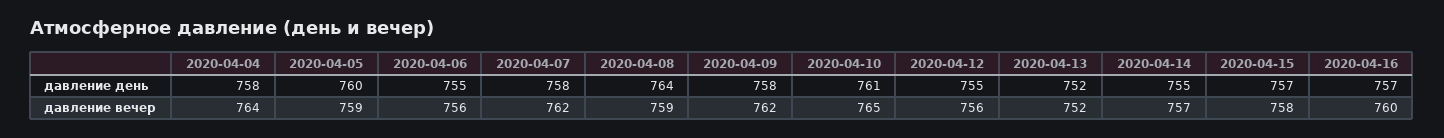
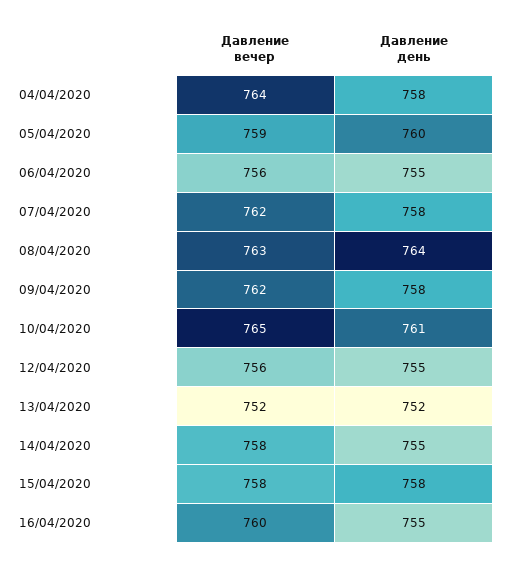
  {
    "2020-04-04": {
      "давление день": 758,
      "давление вечер": 764
    },
    "2020-04-05": {
      "давление день": 760,
      "давление вечер": 759
    },
    "2020-04-06": {
      "давление день": 755,
      "давление вечер": 756
    },
    "2020-04-07": {
      "давление день": 758,
      "давление вечер": 762
    },
    "2020-04-08": {
      "давление день": 764,
-     "давление вечер": 759
+     "давление вечер": 763
    },
    "2020-04-09": {
      "давление день": 758,
      "давление вечер": 762
    },
    "2020-04-10": {
      "давление день": 761,
      "давление вечер": 765
    },
    "2020-04-12": {
      "давление день": 755,
      "давление вечер": 756
    },
    "2020-04-13": {
      "давление день": 752,
      "давление вечер": 752
    },
    "2020-04-14": {
      "давление день": 755,
-     "давление вечер": 757
+     "давление вечер": 758
    },
    "2020-04-15": {
-     "давление день": 757,
+     "давление день": 758,
      "давление вечер": 758
    },
    "2020-04-16": {
-     "давление день": 757,
+     "давление день": 755,
      "давление вечер": 760
    }
  }

